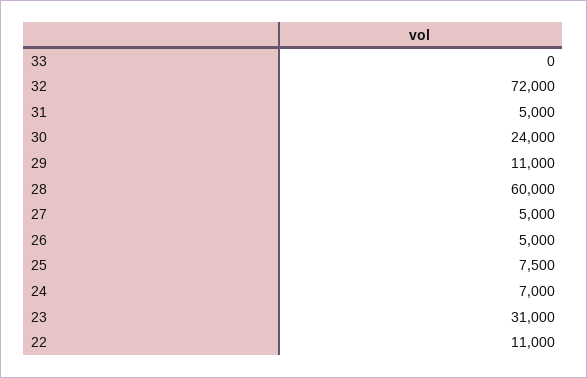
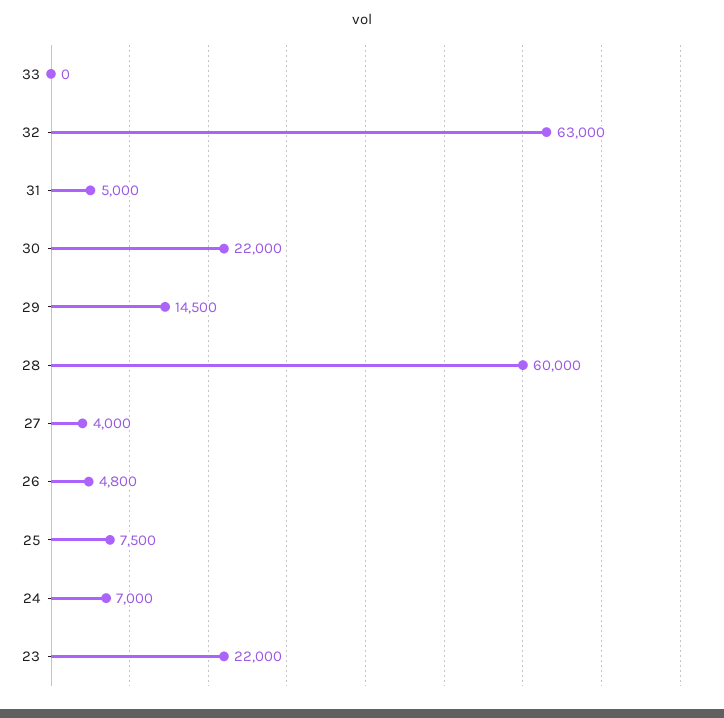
  {
    "33": 0,
-   "32": 72000,
+   "32": 63000,
    "31": 5000,
-   "30": 24000,
+   "30": 22000,
-   "29": 11000,
+   "29": 14500,
    "28": 60000,
-   "27": 5000,
+   "27": 4000,
-   "26": 5000,
+   "26": 4800,
    "25": 7500,
    "24": 7000,
-   "23": 31000,
+   "23": 22000
-   "22": 11000
  }

